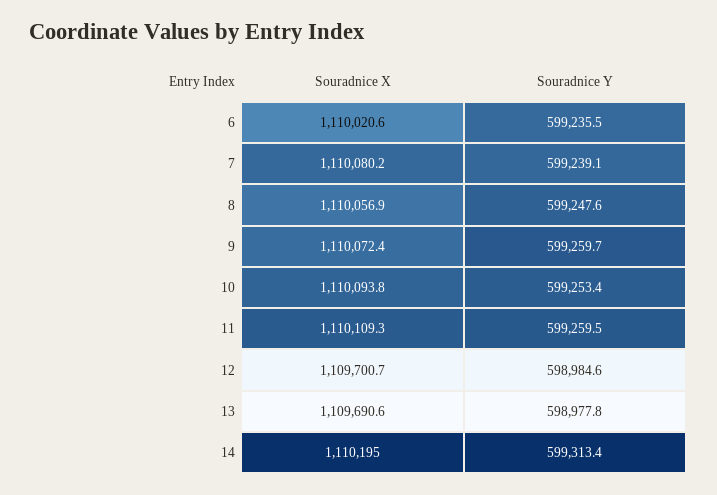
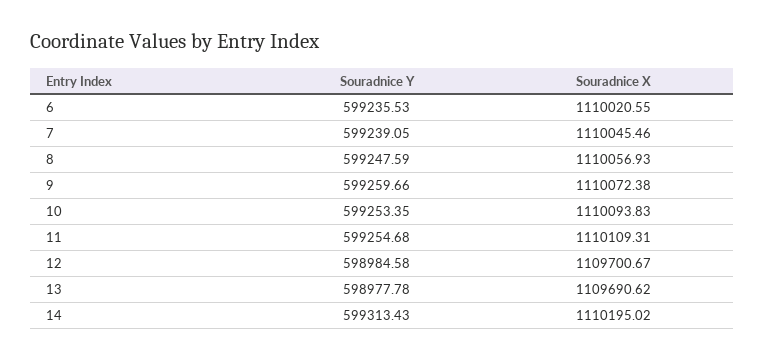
  {
    "Souradnice X": {
      "6": 1110020.55,
-     "7": 1110080.2,
+     "7": 1110045.46,
      "8": 1110056.93,
      "9": 1110072.38,
      "10": 1110093.83,
      "11": 1110109.31,
      "12": 1109700.67,
      "13": 1109690.62,
      "14": 1110195.02
    },
    "Souradnice Y": {
      "6": 599235.53,
      "7": 599239.05,
      "8": 599247.59,
      "9": 599259.66,
      "10": 599253.35,
-     "11": 599259.5,
+     "11": 599254.68,
      "12": 598984.58,
      "13": 598977.78,
      "14": 599313.43
    }
  }

